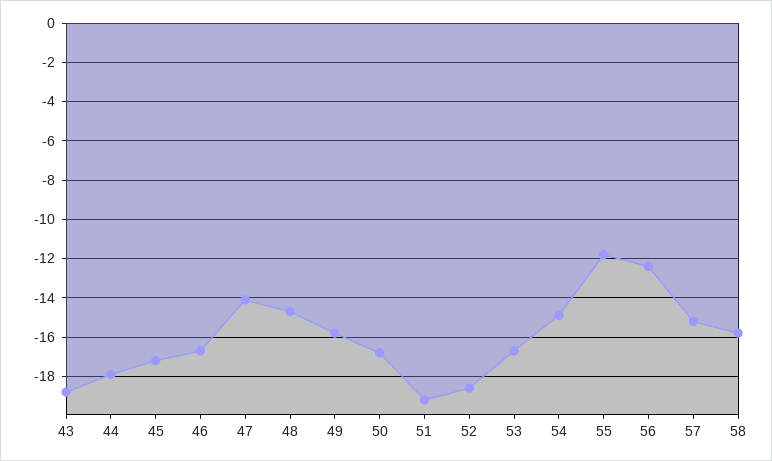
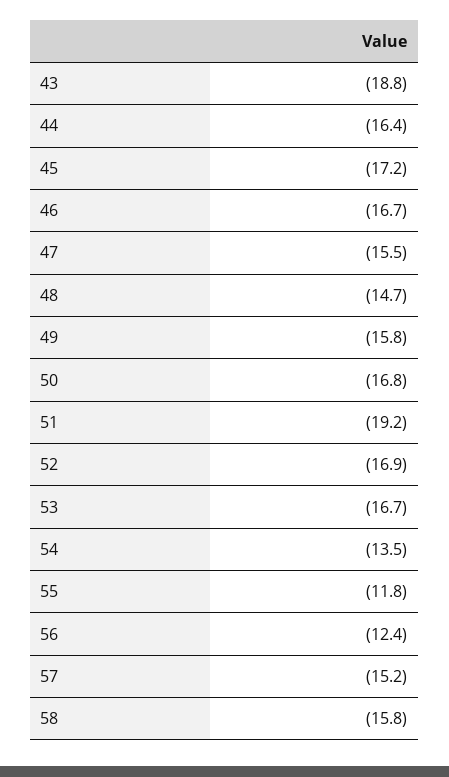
  {
    "43": -18.8,
-   "44": -18,
+   "44": -16.4,
    "45": -17.2,
    "46": -16.7,
-   "47": -14,
+   "47": -15.5,
    "48": -14.7,
    "49": -15.8,
    "50": -16.8,
    "51": -19.2,
-   "52": -18.5,
+   "52": -16.9,
    "53": -16.7,
-   "54": -15,
+   "54": -13.5,
    "55": -11.8,
    "56": -12.4,
    "57": -15.2,
    "58": -15.8
  }

